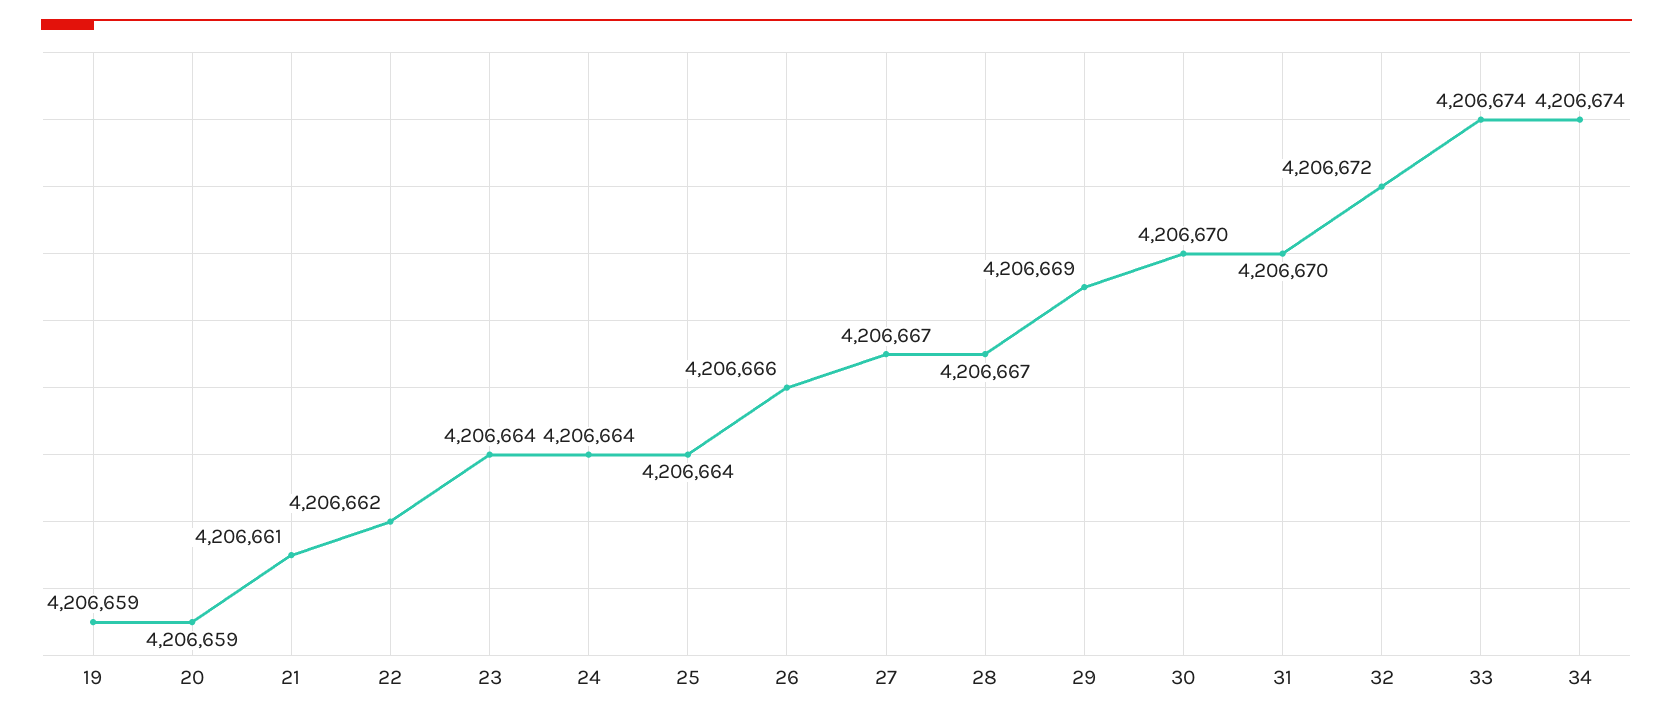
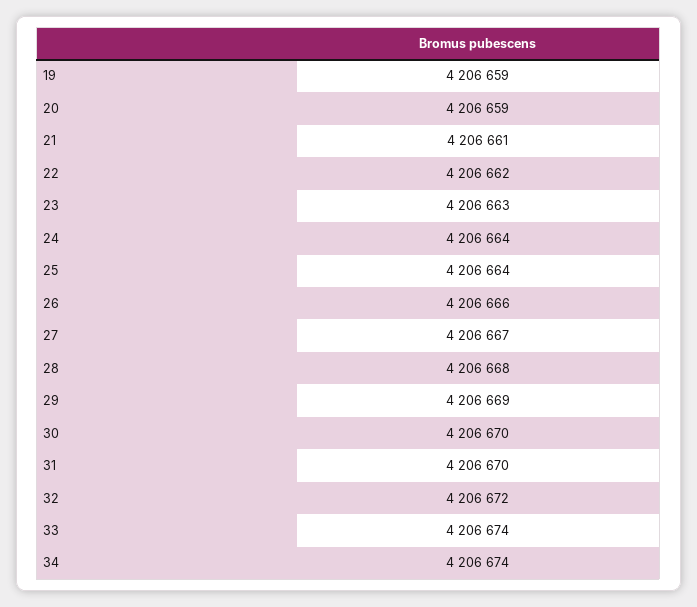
  {
    "19": 4206659,
    "20": 4206659,
    "21": 4206661,
    "22": 4206662,
-   "23": 4206664,
+   "23": 4206663,
    "24": 4206664,
    "25": 4206664,
    "26": 4206666,
    "27": 4206667,
-   "28": 4206667,
+   "28": 4206668,
    "29": 4206669,
    "30": 4206670,
    "31": 4206670,
    "32": 4206672,
    "33": 4206674,
    "34": 4206674
  }

